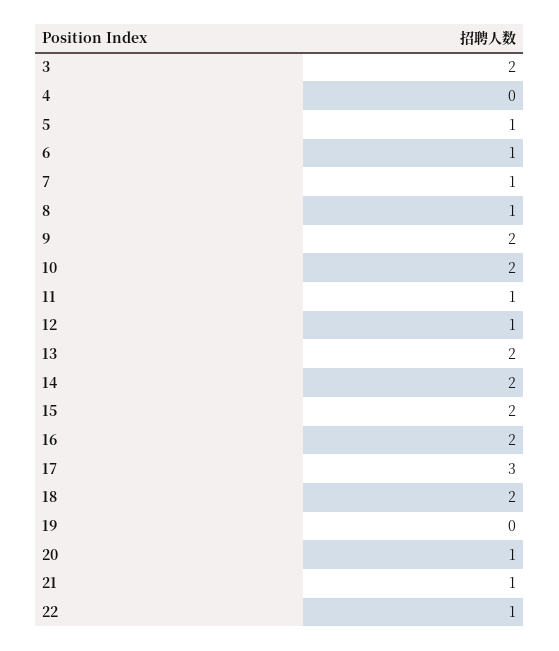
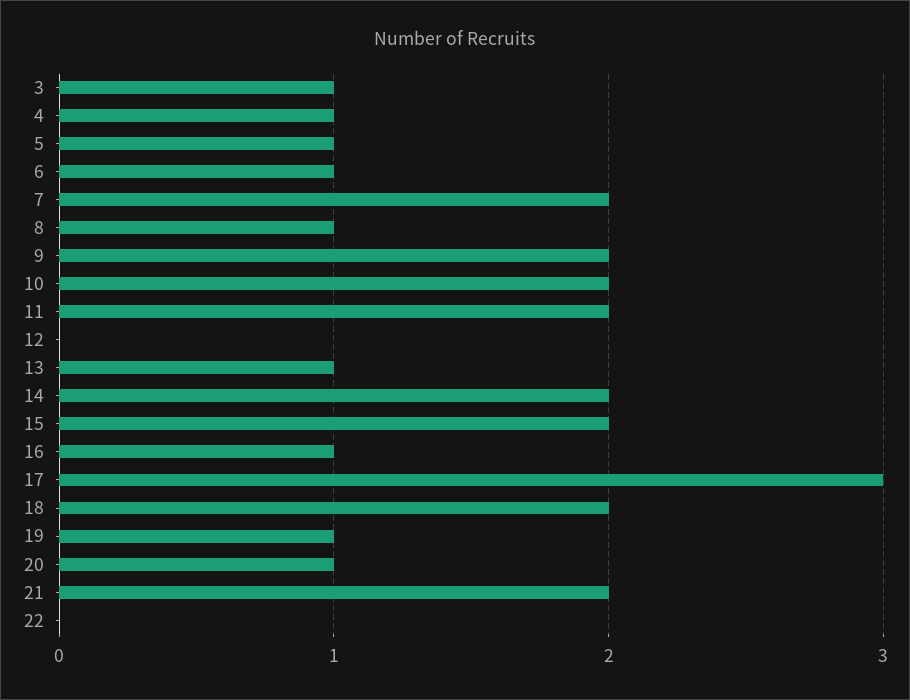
  {
-   "3": 2,
+   "3": 1,
-   "4": 0,
+   "4": 1,
    "5": 1,
    "6": 1,
-   "7": 1,
+   "7": 2,
    "8": 1,
    "9": 2,
    "10": 2,
-   "11": 1,
+   "11": 2,
-   "12": 1,
+   "12": 0,
-   "13": 2,
+   "13": 1,
    "14": 2,
    "15": 2,
-   "16": 2,
+   "16": 1,
    "17": 3,
    "18": 2,
-   "19": 0,
+   "19": 1,
    "20": 1,
-   "21": 1,
+   "21": 2,
-   "22": 1
+   "22": 0
  }

